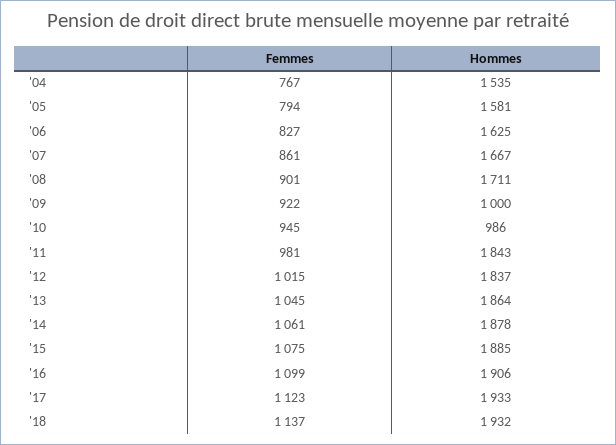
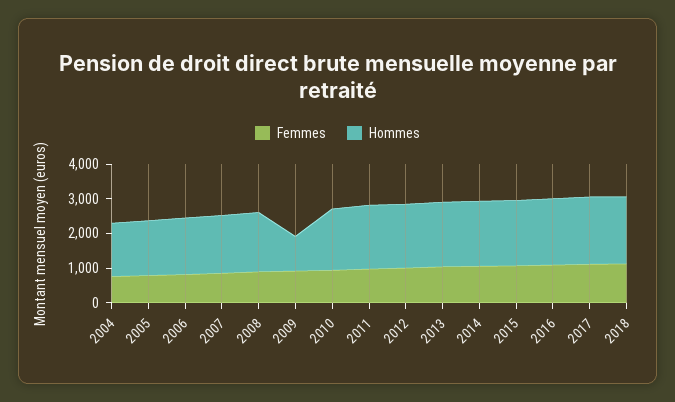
  {
    "Femmes": {
      "'04": 767,
      "'05": 794,
      "'06": 827,
      "'07": 861,
      "'08": 901,
      "'09": 922,
      "'10": 945,
      "'11": 981,
      "'12": 1015,
      "'13": 1045,
      "'14": 1061,
      "'15": 1075,
      "'16": 1099,
      "'17": 1123,
      "'18": 1137
    },
    "Hommes": {
      "'04": 1535,
      "'05": 1581,
      "'06": 1625,
      "'07": 1667,
      "'08": 1711,
      "'09": 1000,
-     "'10": 986,
+     "'10": 1750,
      "'11": 1843,
      "'12": 1837,
      "'13": 1864,
      "'14": 1878,
      "'15": 1885,
      "'16": 1906,
      "'17": 1933,
      "'18": 1932
    }
  }

